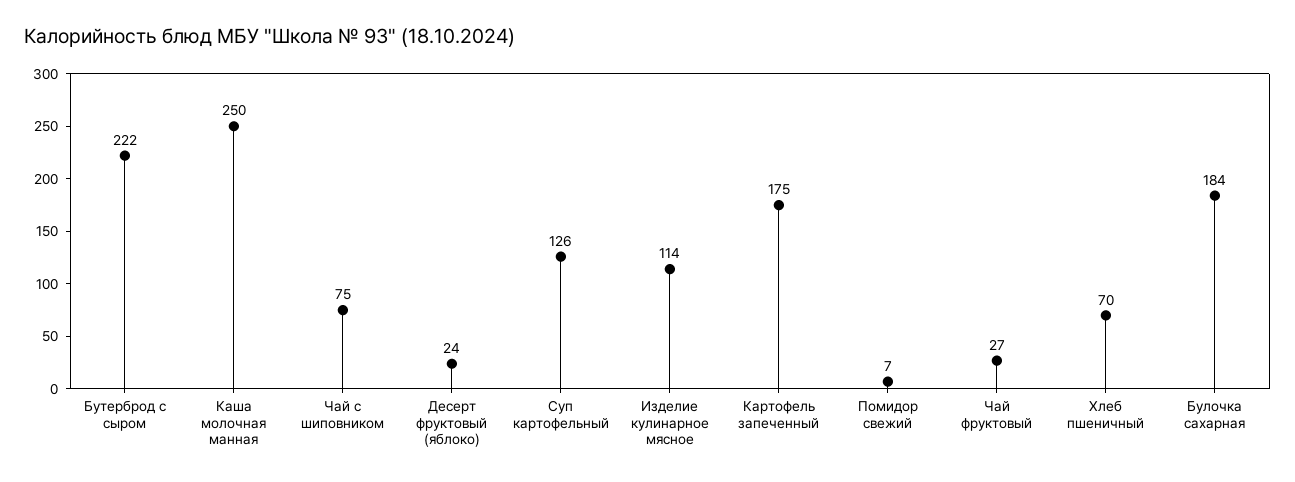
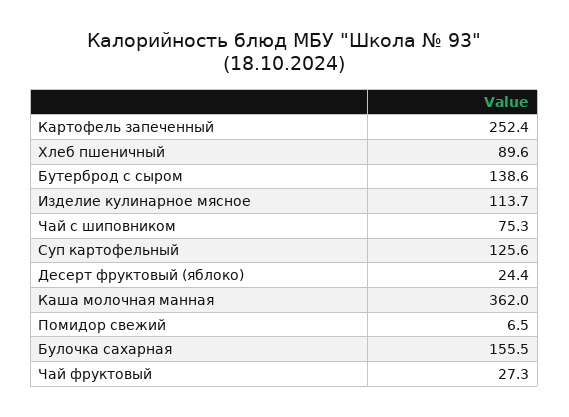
  {
-   "Бутерброд с сыром": 222,
+   "Бутерброд с сыром": 138.6,
-   "Каша молочная манная": 250,
+   "Каша молочная манная": 362,
    "Чай с шиповником": 75.3,
    "Десерт фруктовый (яблоко)": 24.4,
    "Суп картофельный": 125.6,
    "Изделие кулинарное мясное": 113.7,
-   "Картофель запеченный": 175,
+   "Картофель запеченный": 252.4,
    "Помидор свежий": 6.5,
    "Чай фруктовый": 27.3,
-   "Хлеб пшеничный": 70,
+   "Хлеб пшеничный": 89.6,
-   "Булочка сахарная": 184
+   "Булочка сахарная": 155.5
  }

